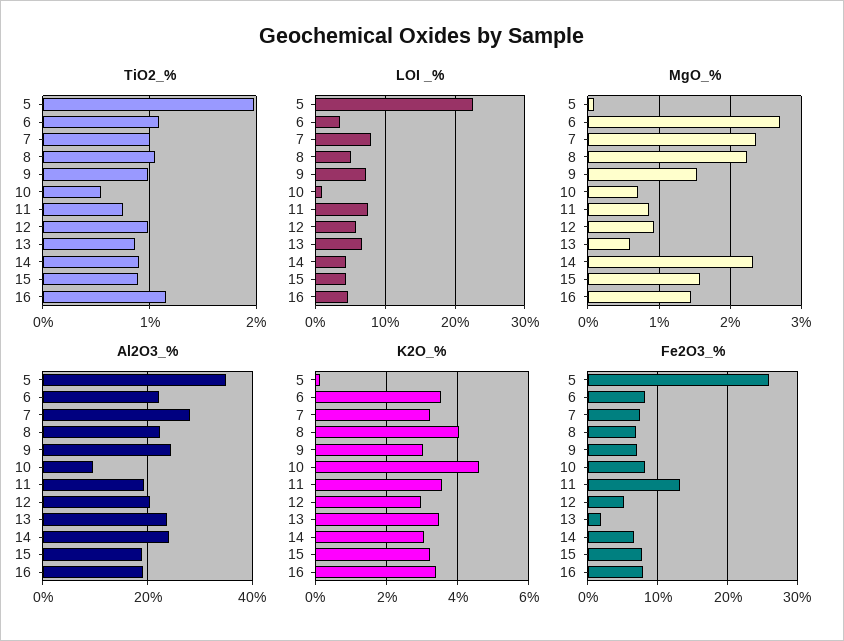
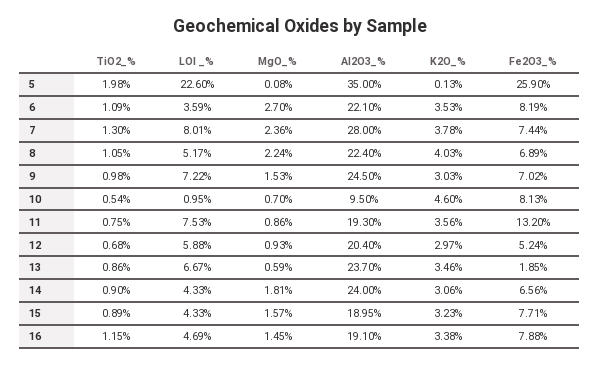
  {
    "TiO2_%": {
      "5": 1.98,
      "6": 1.09,
-     "7": 1,
+     "7": 1.3,
      "8": 1.05,
      "9": 0.98,
      "10": 0.54,
      "11": 0.75,
-     "12": 1,
+     "12": 0.68,
      "13": 0.86,
      "14": 0.9,
      "15": 0.89,
      "16": 1.15
    },
    "LOI _%": {
      "5": 22.6,
      "6": 3.59,
      "7": 8.01,
      "8": 5.17,
      "9": 7.22,
      "10": 0.95,
      "11": 7.53,
      "12": 5.88,
      "13": 6.67,
      "14": 4.33,
      "15": 4.33,
      "16": 4.69
    },
    "MgO_%": {
      "5": 0.08,
      "6": 2.7,
      "7": 2.36,
      "8": 2.24,
      "9": 1.53,
      "10": 0.7,
      "11": 0.86,
      "12": 0.93,
      "13": 0.59,
-     "14": 2.3,
+     "14": 1.81,
      "15": 1.57,
      "16": 1.45
    },
    "Al2O3_%": {
      "5": 35,
      "6": 22.1,
      "7": 28,
      "8": 22.4,
      "9": 24.5,
      "10": 9.5,
      "11": 19.3,
      "12": 20.4,
      "13": 23.7,
      "14": 24,
      "15": 18.95,
      "16": 19.1
    },
    "K2O_%": {
      "5": 0.13,
      "6": 3.53,
-     "7": 3.2,
+     "7": 3.78,
      "8": 4.03,
      "9": 3.03,
      "10": 4.6,
      "11": 3.56,
      "12": 2.97,
      "13": 3.46,
      "14": 3.06,
      "15": 3.23,
      "16": 3.38
    },
    "Fe2O3_%": {
      "5": 25.9,
      "6": 8.19,
      "7": 7.44,
      "8": 6.89,
      "9": 7.02,
      "10": 8.13,
      "11": 13.2,
      "12": 5.24,
      "13": 1.85,
      "14": 6.56,
      "15": 7.71,
      "16": 7.88
    }
  }

